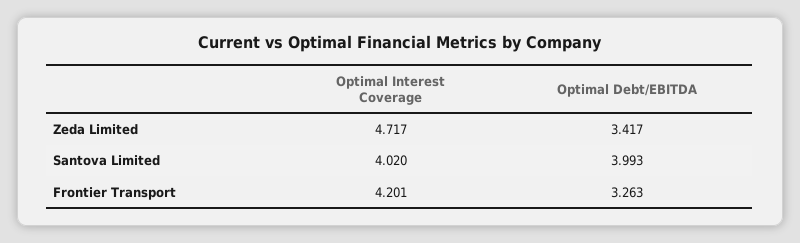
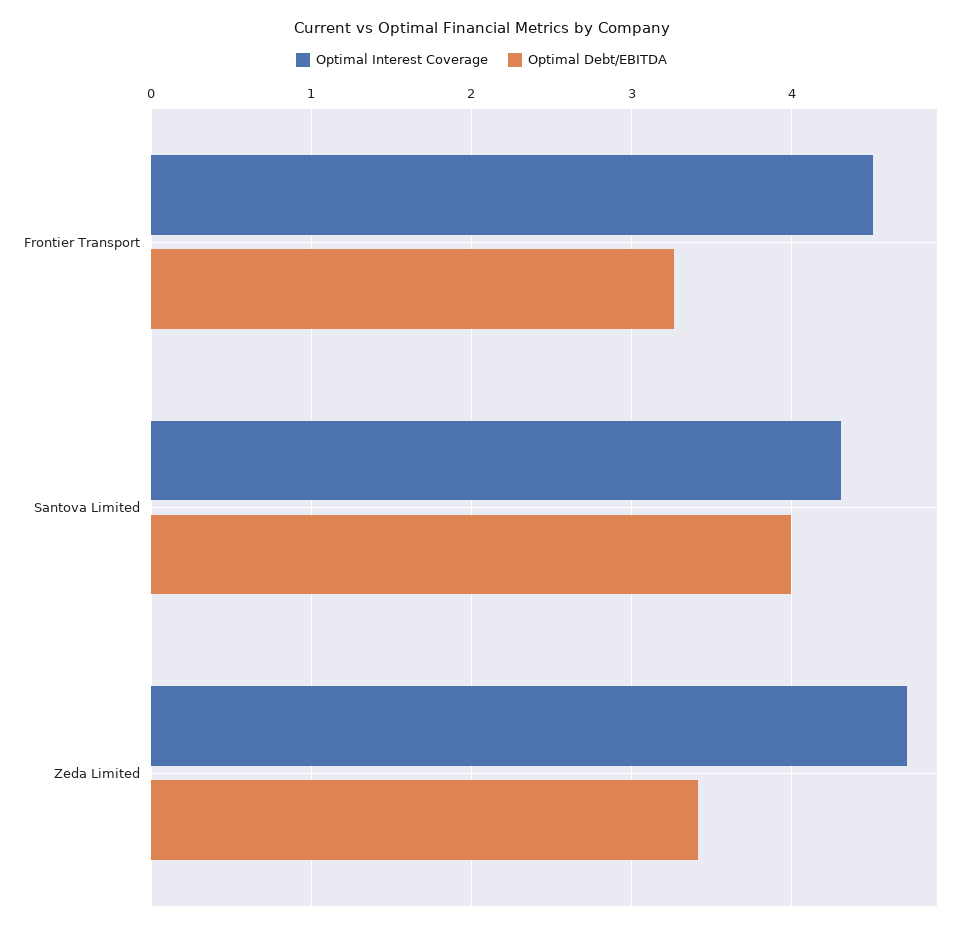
  {
    "Optimal Interest Coverage": {
      "Zeda Limited": 4.717,
-     "Santova Limited": 4.02,
+     "Santova Limited": 4.3,
-     "Frontier Transport": 4.201
+     "Frontier Transport": 4.5
    },
    "Optimal Debt/EBITDA": {
      "Zeda Limited": 3.417,
      "Santova Limited": 3.993,
      "Frontier Transport": 3.263
    }
  }

